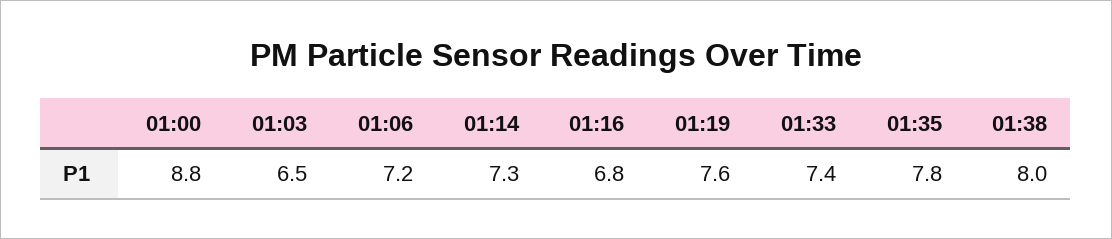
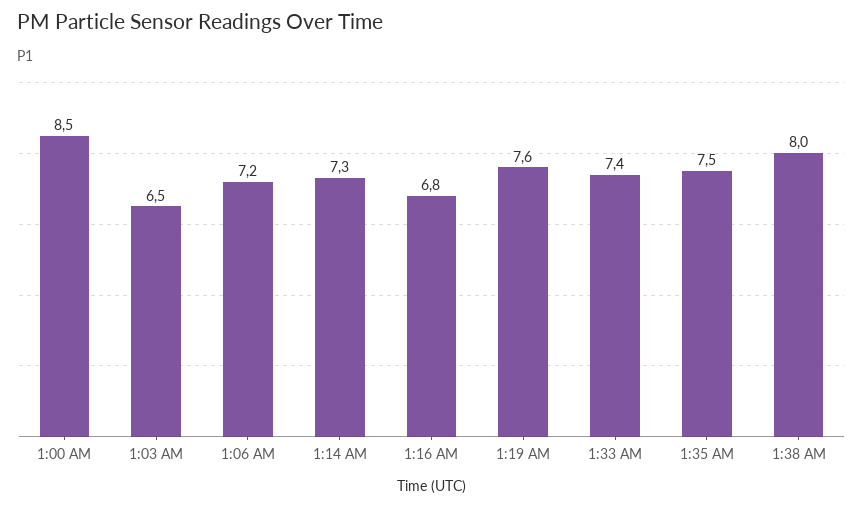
  {
-   "01:00": 8.8,
+   "01:00": 8.5,
    "01:03": 6.5,
    "01:06": 7.2,
    "01:14": 7.3,
    "01:16": 6.8,
    "01:19": 7.6,
    "01:33": 7.4,
-   "01:35": 7.8,
+   "01:35": 7.5,
    "01:38": 8
  }

